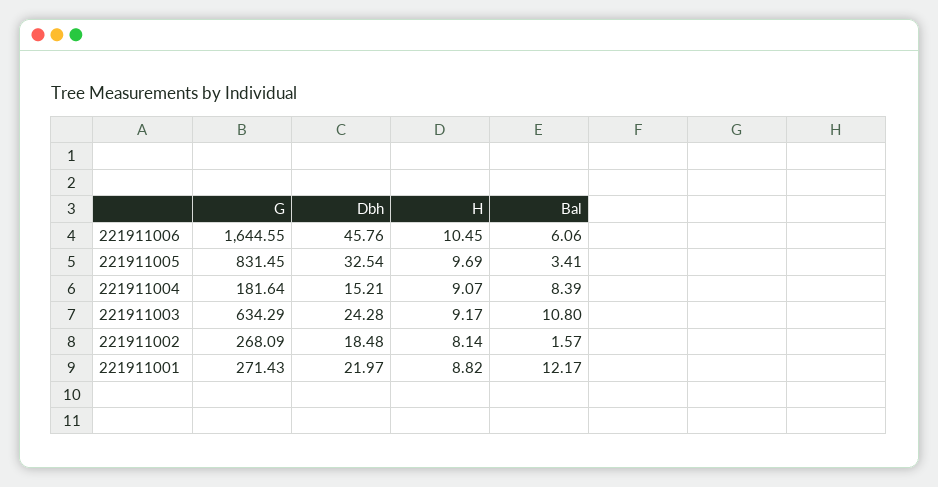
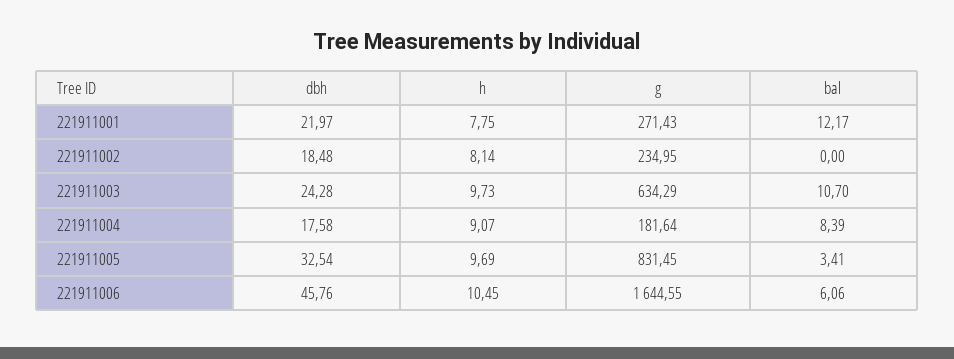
  {
    "G": {
      "221911006": 1644.55,
      "221911005": 831.45,
      "221911004": 181.64,
      "221911003": 634.29,
-     "221911002": 268.09,
+     "221911002": 234.95,
      "221911001": 271.43
    },
    "Dbh": {
      "221911006": 45.76,
      "221911005": 32.54,
-     "221911004": 15.21,
+     "221911004": 17.58,
      "221911003": 24.28,
      "221911002": 18.48,
      "221911001": 21.97
    },
    "H": {
      "221911006": 10.45,
      "221911005": 9.69,
      "221911004": 9.07,
-     "221911003": 9.17,
+     "221911003": 9.73,
      "221911002": 8.14,
-     "221911001": 8.82
+     "221911001": 7.75
    },
    "Bal": {
      "221911006": 6.06,
      "221911005": 3.41,
      "221911004": 8.39,
-     "221911003": 10.8,
+     "221911003": 10.7,
-     "221911002": 1.57,
+     "221911002": 0,
      "221911001": 12.17
    }
  }

